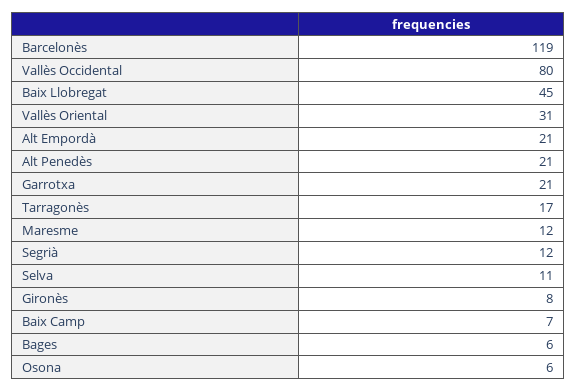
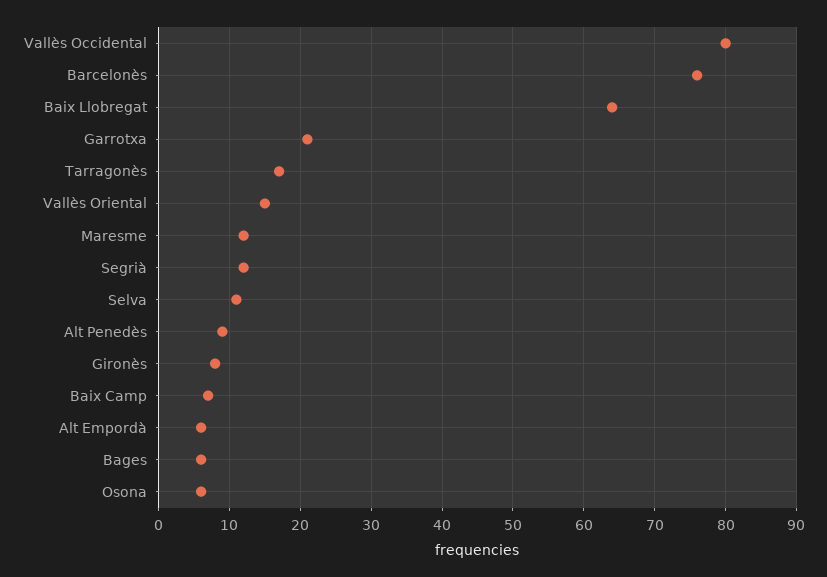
  {
-   "Barcelonès": 119,
+   "Barcelonès": 76,
    "Vallès Occidental": 80,
-   "Baix Llobregat": 45,
+   "Baix Llobregat": 64,
-   "Vallès Oriental": 31,
+   "Vallès Oriental": 15,
-   "Alt Empordà": 21,
+   "Alt Empordà": 6,
-   "Alt Penedès": 21,
+   "Alt Penedès": 9,
    "Garrotxa": 21,
    "Tarragonès": 17,
    "Maresme": 12,
    "Segrià": 12,
    "Selva": 11,
    "Gironès": 8,
    "Baix Camp": 7,
    "Bages": 6,
    "Osona": 6
  }

